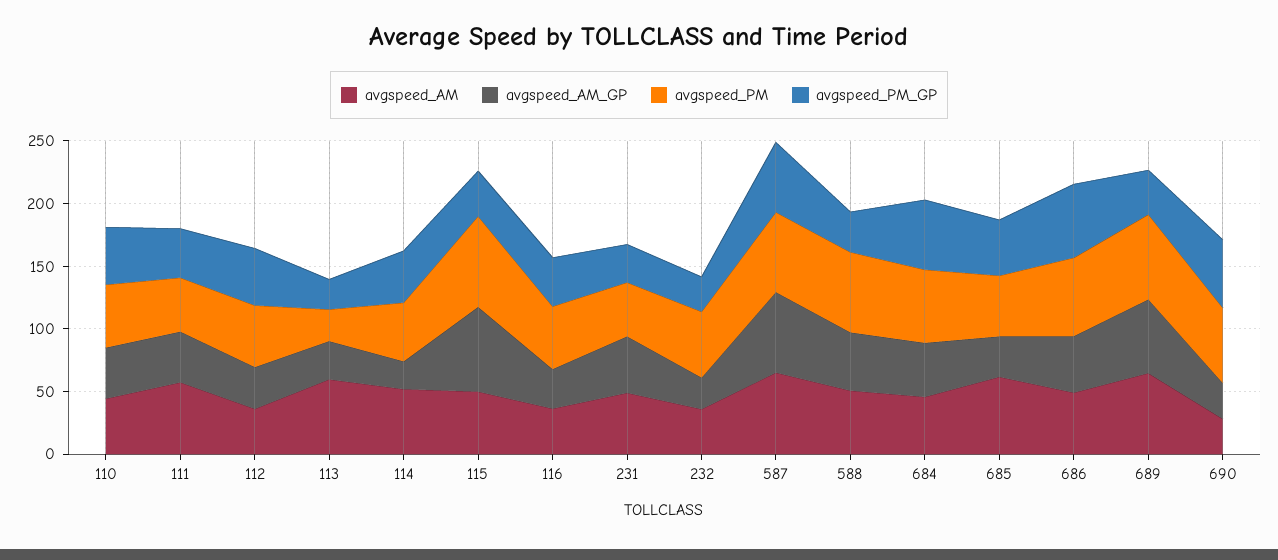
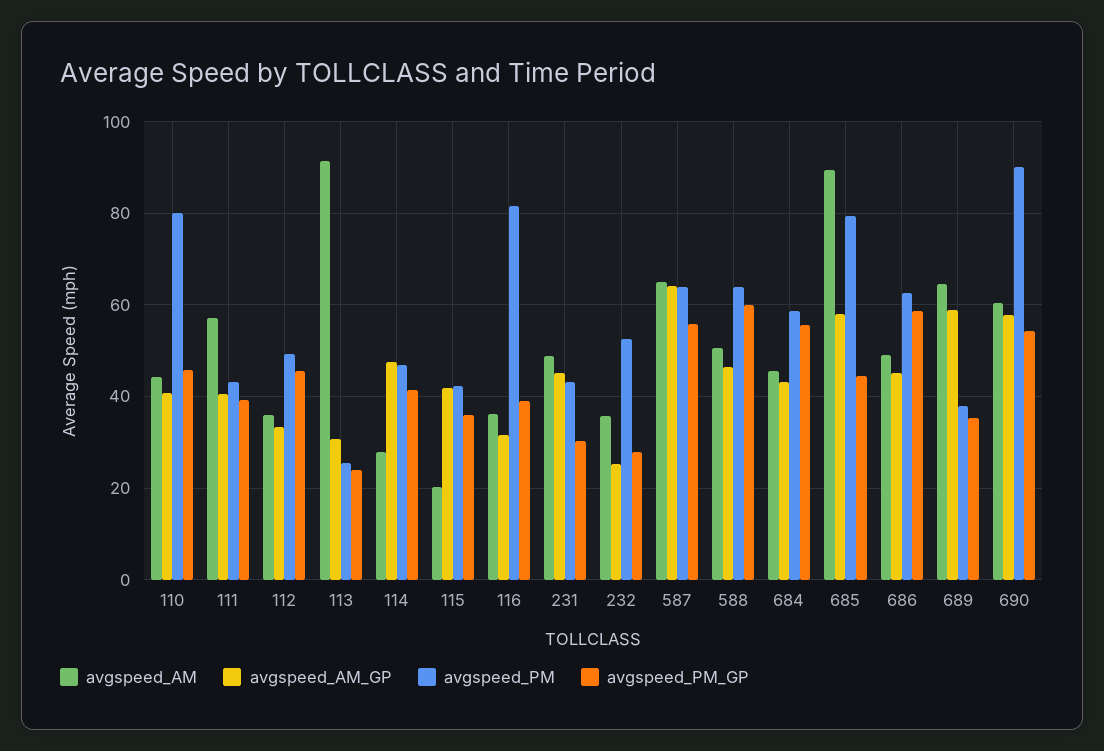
  {
    "avgspeed_AM": {
      "110": 44,
      "111": 58,
      "112": 36,
-     "113": 60,
+     "113": 92,
-     "114": 50,
+     "114": 28,
-     "115": 50,
+     "115": 20,
      "116": 36,
      "231": 48,
      "232": 36,
      "587": 66,
      "588": 50,
      "684": 46,
-     "685": 60,
+     "685": 90,
      "686": 50,
      "689": 64,
-     "690": 30
+     "690": 60
    },
    "avgspeed_AM_GP": {
      "110": 40,
      "111": 40,
      "112": 34,
      "113": 30,
-     "114": 20,
+     "114": 48,
-     "115": 70,
+     "115": 42,
      "116": 32,
      "231": 46,
      "232": 26,
      "587": 64,
      "588": 46,
      "684": 44,
-     "685": 30,
+     "685": 58,
      "686": 46,
      "689": 58,
-     "690": 30
+     "690": 58
    },
    "avgspeed_PM": {
-     "110": 50,
+     "110": 80,
      "111": 44,
      "112": 50,
      "113": 26,
      "114": 46,
-     "115": 70,
+     "115": 42,
-     "116": 50,
+     "116": 82,
      "231": 44,
      "232": 52,
      "587": 64,
      "588": 64,
      "684": 58,
-     "685": 50,
+     "685": 80,
      "686": 62,
-     "689": 70,
+     "689": 38,
-     "690": 60
+     "690": 90
    },
    "avgspeed_PM_GP": {
      "110": 46,
      "111": 40,
      "112": 46,
      "113": 24,
      "114": 42,
      "115": 36,
      "116": 40,
      "231": 30,
      "232": 28,
      "587": 56,
-     "588": 30,
+     "588": 60,
      "684": 56,
      "685": 44,
      "686": 58,
      "689": 36,
      "690": 54
    }
  }

